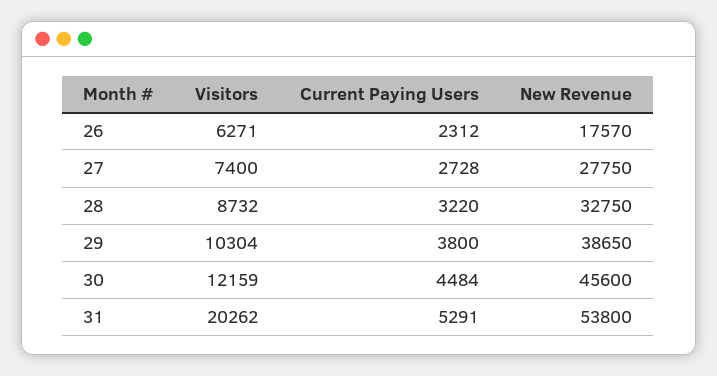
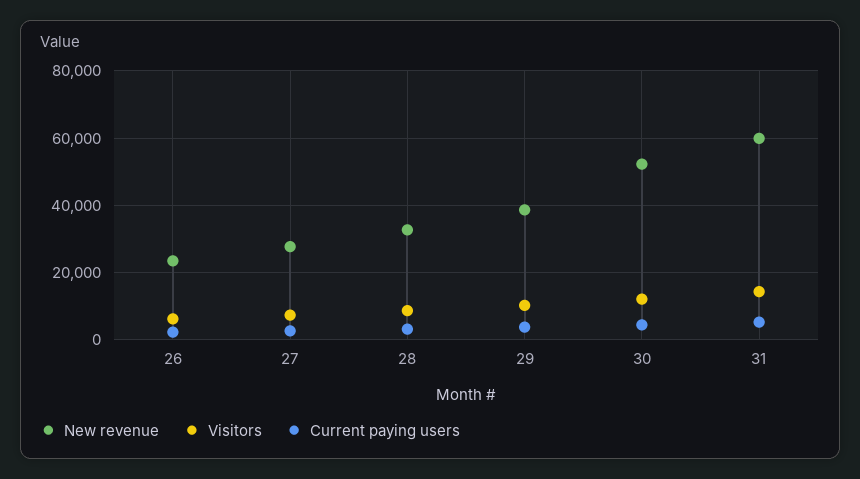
  {
    "Visitors": {
      "26": 6271,
      "27": 7400,
      "28": 8732,
      "29": 10304,
      "30": 12159,
-     "31": 20262
+     "31": 14000
    },
    "Current Paying Users": {
      "26": 2312,
      "27": 2728,
      "28": 3220,
      "29": 3800,
      "30": 4484,
      "31": 5291
    },
    "New Revenue": {
-     "26": 17570,
+     "26": 24000,
      "27": 27750,
      "28": 32750,
      "29": 38650,
-     "30": 45600,
+     "30": 52000,
-     "31": 53800
+     "31": 60000
    }
  }

